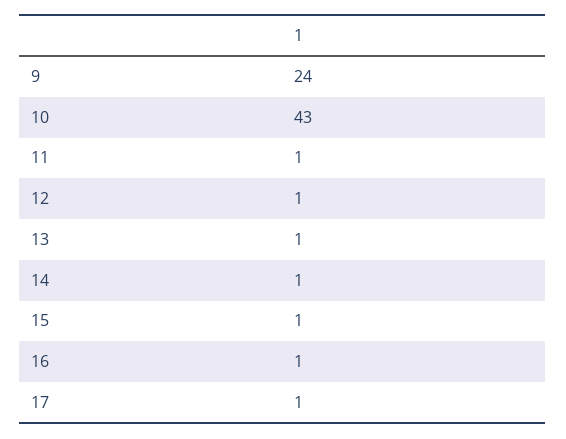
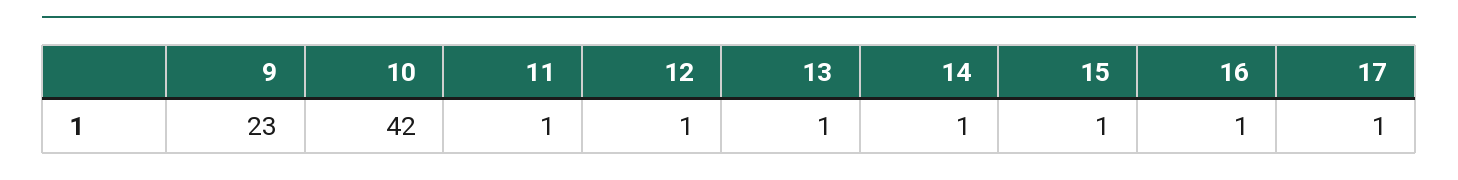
  {
-   "9": 24,
+   "9": 23,
-   "10": 43,
+   "10": 42,
    "11": 1,
    "12": 1,
    "13": 1,
    "14": 1,
    "15": 1,
    "16": 1,
    "17": 1
  }

